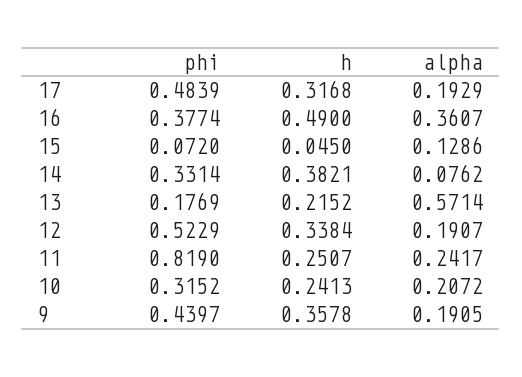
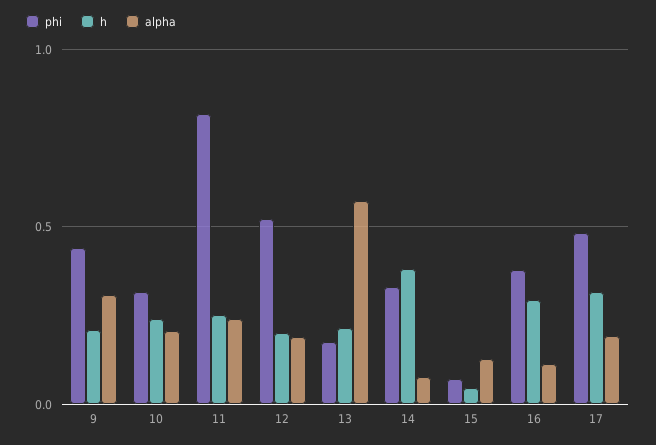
  {
    "phi": {
      "17": 0.4839,
      "16": 0.3774,
      "15": 0.072,
      "14": 0.3314,
      "13": 0.1769,
      "12": 0.5229,
      "11": 0.819,
      "10": 0.3152,
      "9": 0.4397
    },
    "h": {
      "17": 0.3168,
-     "16": 0.49,
+     "16": 0.3,
      "15": 0.045,
      "14": 0.3821,
      "13": 0.2152,
-     "12": 0.3384,
+     "12": 0.2,
      "11": 0.2507,
      "10": 0.2413,
-     "9": 0.3578
+     "9": 0.2
    },
    "alpha": {
      "17": 0.1929,
-     "16": 0.3607,
+     "16": 0.1,
      "15": 0.1286,
      "14": 0.0762,
      "13": 0.5714,
      "12": 0.1907,
      "11": 0.2417,
      "10": 0.2072,
-     "9": 0.1905
+     "9": 0.3
    }
  }

